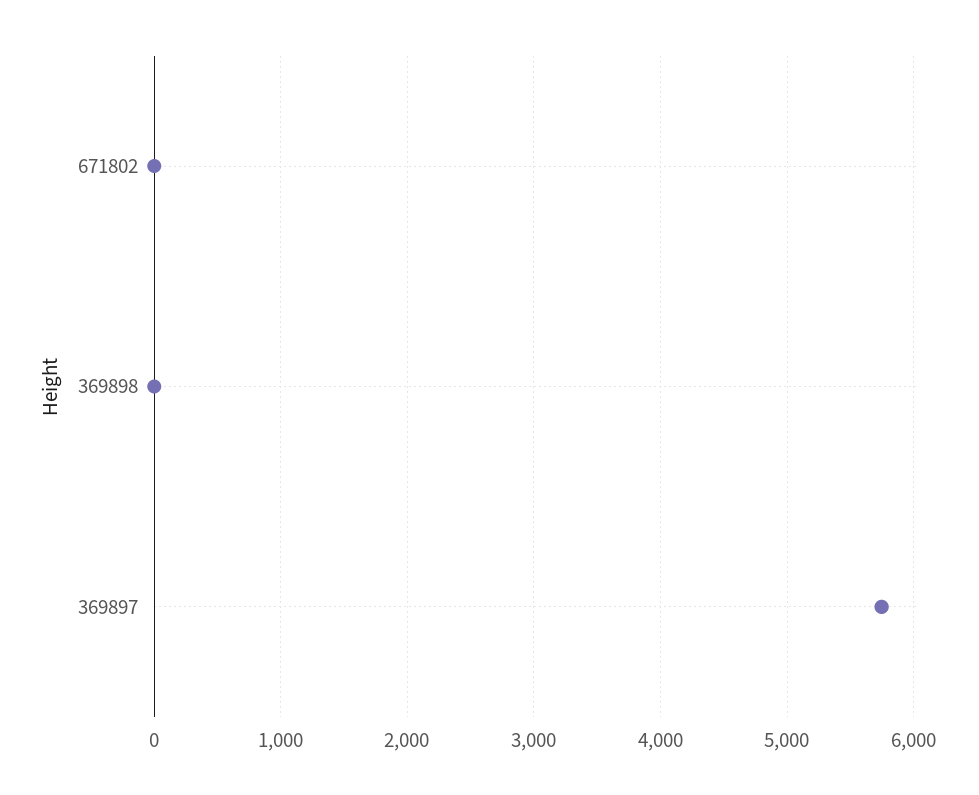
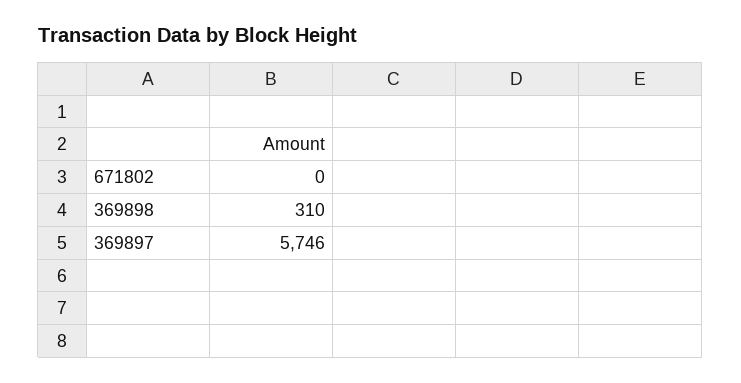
  {
    "671802": 0,
-   "369898": 0,
+   "369898": 310,
    "369897": 5746
  }

